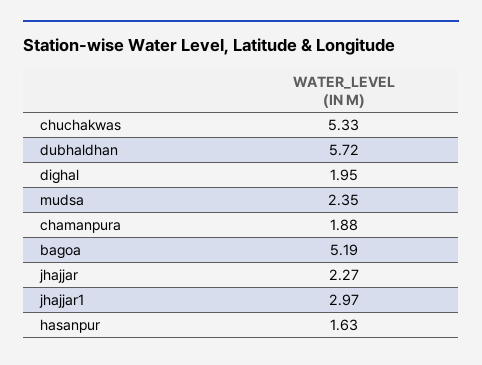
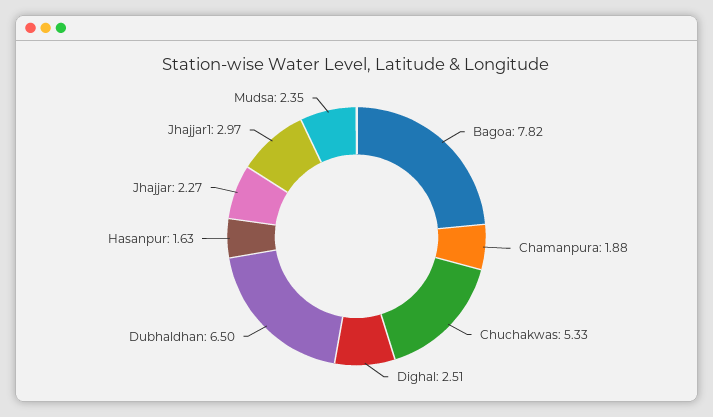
  {
    "chuchakwas": 5.33,
-   "dubhaldhan": 5.72,
+   "dubhaldhan": 6.5,
-   "dighal": 1.95,
+   "dighal": 2.51,
    "mudsa": 2.35,
    "chamanpura": 1.88,
-   "bagoa": 5.19,
+   "bagoa": 7.82,
    "jhajjar": 2.27,
    "jhajjar1": 2.97,
    "hasanpur": 1.63
  }

